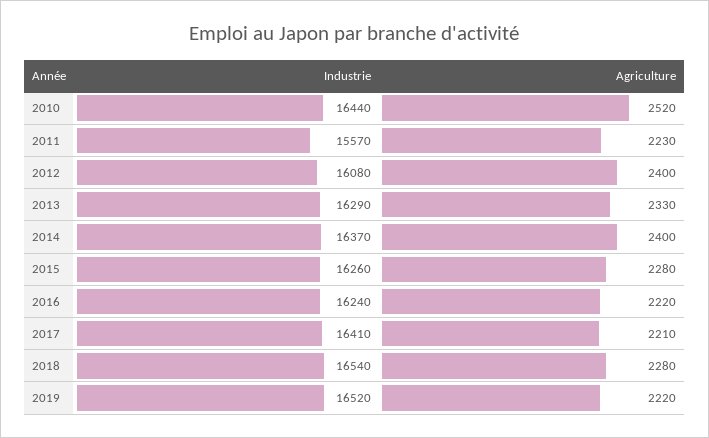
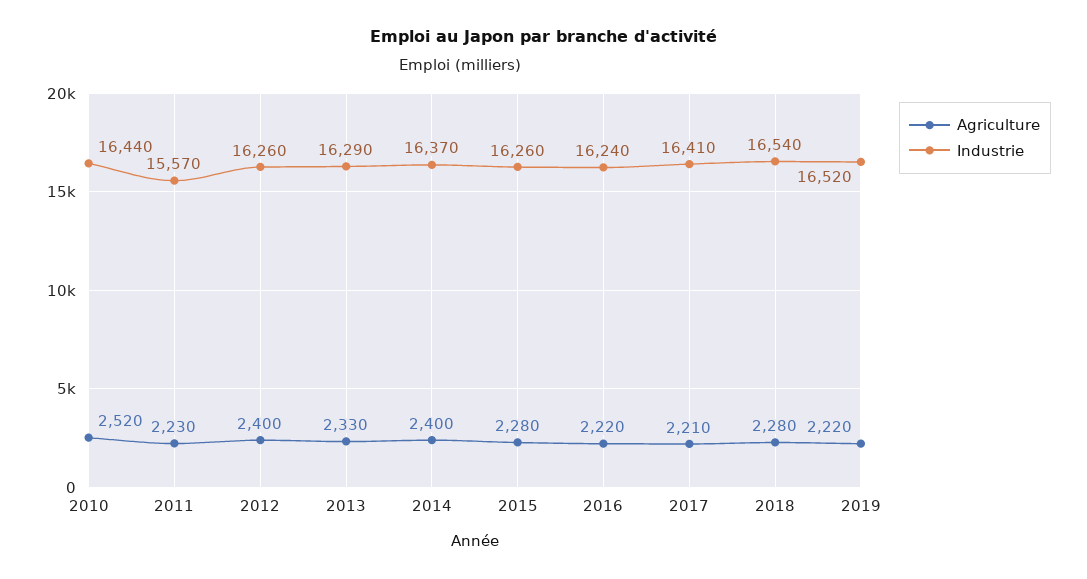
  {
    "Industrie": {
      "2010": 16440,
      "2011": 15570,
-     "2012": 16080,
+     "2012": 16260,
      "2013": 16290,
      "2014": 16370,
      "2015": 16260,
      "2016": 16240,
      "2017": 16410,
      "2018": 16540,
      "2019": 16520
    },
    "Agriculture": {
      "2010": 2520,
      "2011": 2230,
      "2012": 2400,
      "2013": 2330,
      "2014": 2400,
      "2015": 2280,
      "2016": 2220,
      "2017": 2210,
      "2018": 2280,
      "2019": 2220
    }
  }

